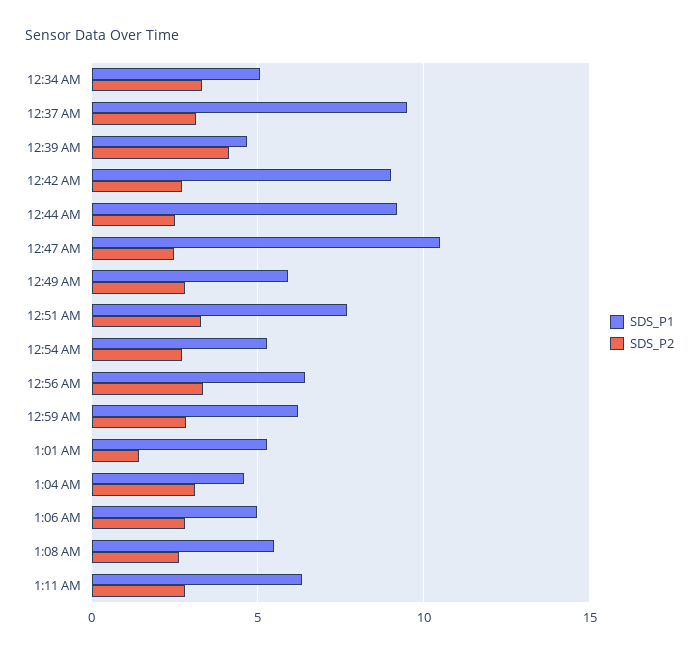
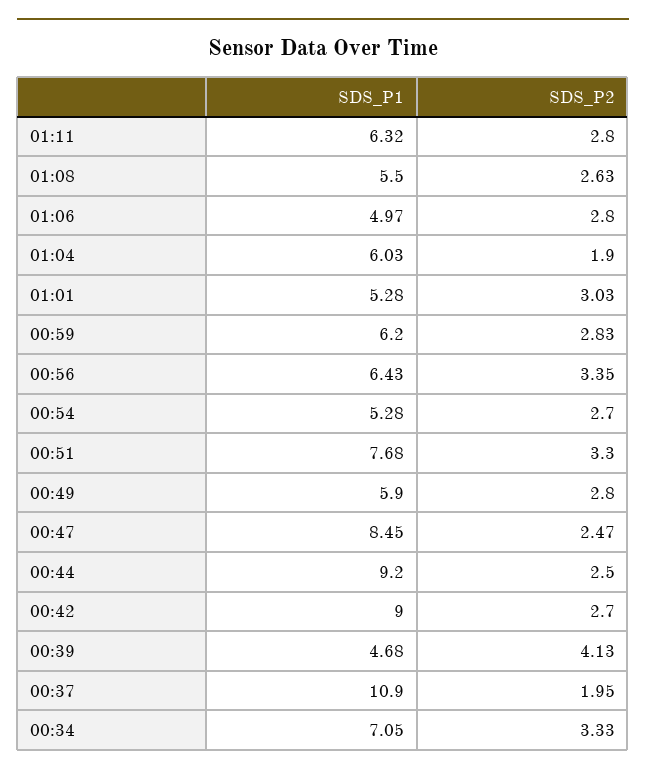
  {
    "SDS_P1": {
-     "12:34 AM": 5,
+     "12:34 AM": 7.05,
-     "12:37 AM": 9.5,
+     "12:37 AM": 10.9,
      "12:39 AM": 4.68,
      "12:42 AM": 9,
      "12:44 AM": 9.2,
-     "12:47 AM": 10.5,
+     "12:47 AM": 8.45,
      "12:49 AM": 5.9,
      "12:51 AM": 7.68,
      "12:54 AM": 5.28,
      "12:56 AM": 6.43,
      "12:59 AM": 6.2,
      "1:01 AM": 5.28,
-     "1:04 AM": 4.5,
+     "1:04 AM": 6.03,
      "1:06 AM": 4.97,
      "1:08 AM": 5.5,
      "1:11 AM": 6.32
    },
    "SDS_P2": {
      "12:34 AM": 3.33,
-     "12:37 AM": 3,
+     "12:37 AM": 1.95,
      "12:39 AM": 4.13,
      "12:42 AM": 2.7,
      "12:44 AM": 2.5,
      "12:47 AM": 2.47,
      "12:49 AM": 2.8,
      "12:51 AM": 3.3,
      "12:54 AM": 2.7,
      "12:56 AM": 3.35,
      "12:59 AM": 2.83,
-     "1:01 AM": 1.5,
+     "1:01 AM": 3.03,
-     "1:04 AM": 3,
+     "1:04 AM": 1.9,
      "1:06 AM": 2.8,
      "1:08 AM": 2.63,
      "1:11 AM": 2.8
    }
  }

